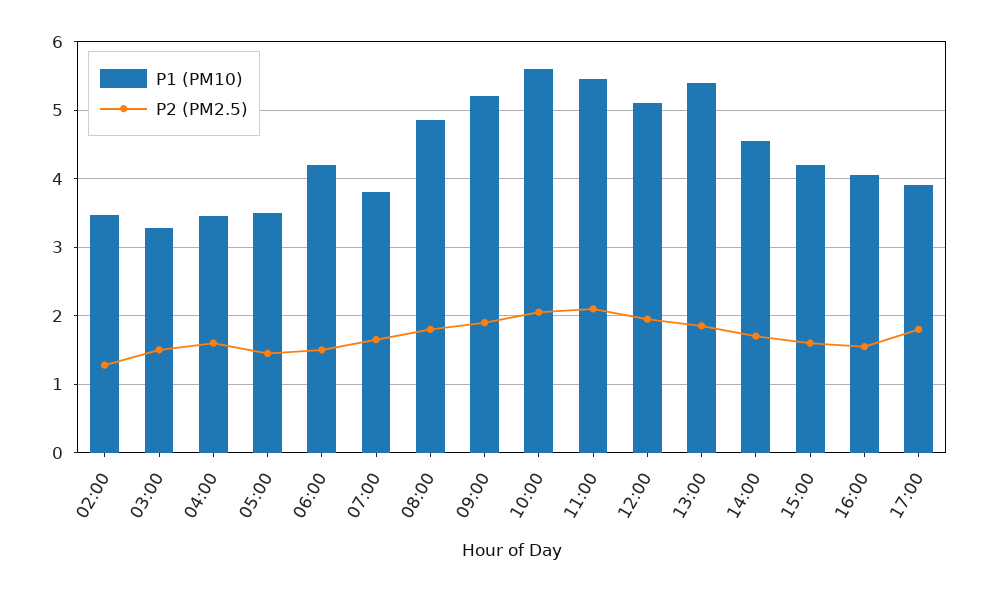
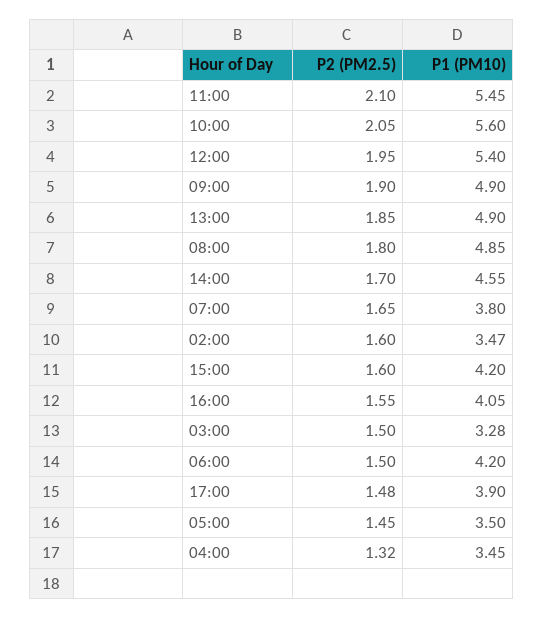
  {
    "P1 (PM10)": {
      "02:00": 3.47,
      "03:00": 3.28,
      "04:00": 3.45,
      "05:00": 3.5,
      "06:00": 4.2,
      "07:00": 3.8,
      "08:00": 4.85,
-     "09:00": 5.2,
+     "09:00": 4.9,
      "10:00": 5.6,
      "11:00": 5.45,
-     "12:00": 5.1,
+     "12:00": 5.4,
-     "13:00": 5.4,
+     "13:00": 4.9,
      "14:00": 4.55,
      "15:00": 4.2,
      "16:00": 4.05,
      "17:00": 3.9
    },
    "P2 (PM2.5)": {
-     "02:00": 1.3,
+     "02:00": 1.6,
      "03:00": 1.5,
-     "04:00": 1.6,
+     "04:00": 1.32,
      "05:00": 1.45,
      "06:00": 1.5,
      "07:00": 1.65,
      "08:00": 1.8,
      "09:00": 1.9,
      "10:00": 2.05,
      "11:00": 2.1,
      "12:00": 1.95,
      "13:00": 1.85,
      "14:00": 1.7,
      "15:00": 1.6,
      "16:00": 1.55,
-     "17:00": 1.8
+     "17:00": 1.48
    }
  }

